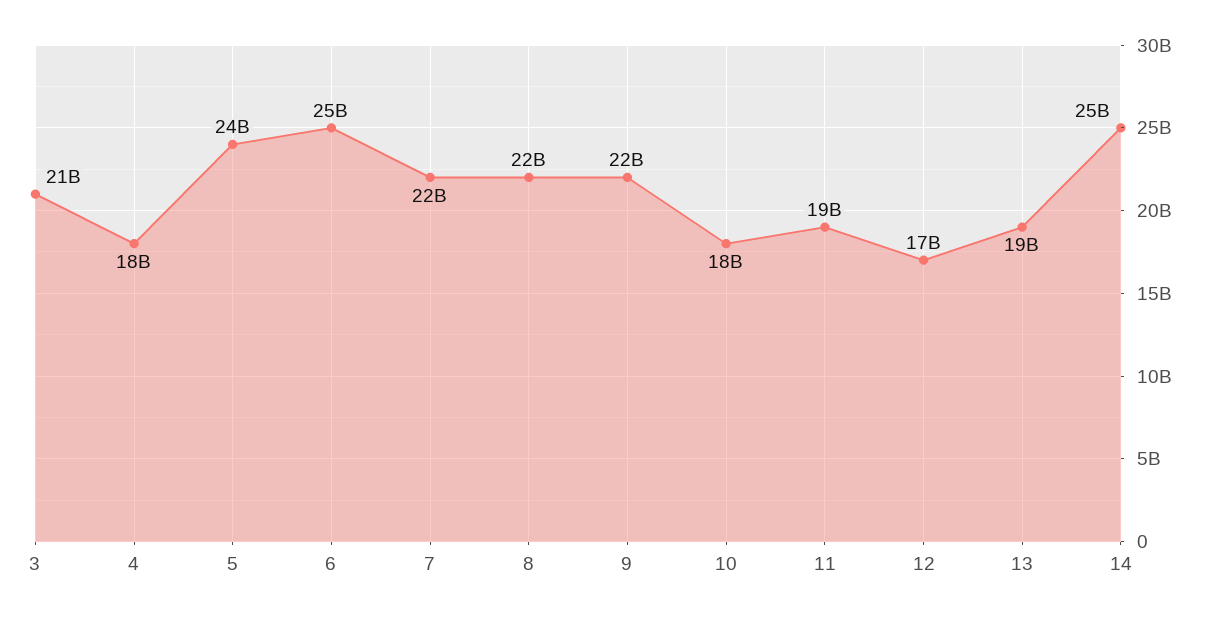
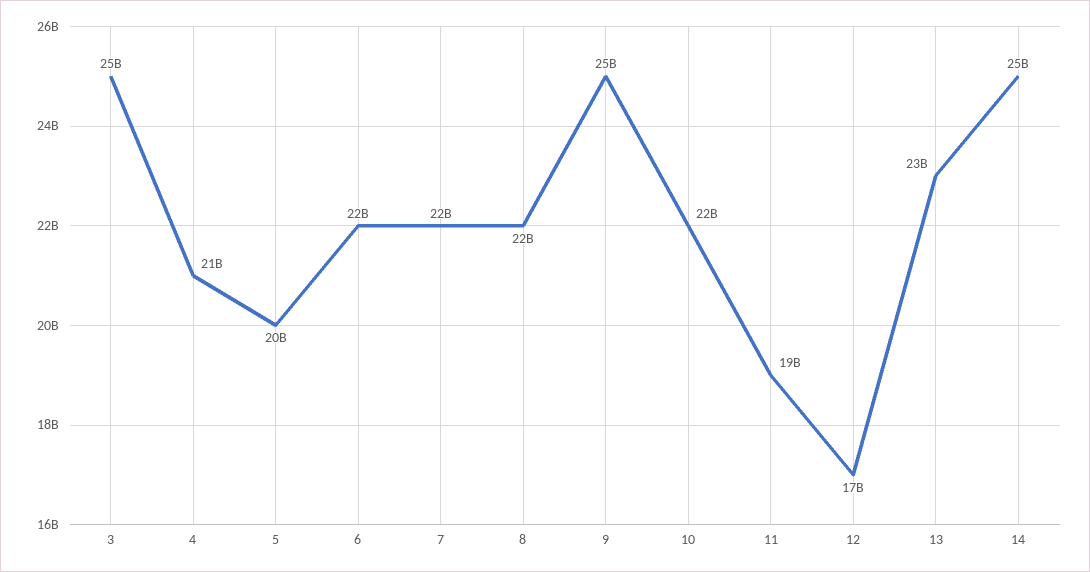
  {
-   "3": 21000000000,
+   "3": 25000000000,
-   "4": 18000000000,
+   "4": 21000000000,
-   "5": 24000000000,
+   "5": 20000000000,
-   "6": 25000000000,
+   "6": 22000000000,
    "7": 22000000000,
    "8": 22000000000,
-   "9": 22000000000,
+   "9": 25000000000,
-   "10": 18000000000,
+   "10": 22000000000,
    "11": 19000000000,
    "12": 17000000000,
-   "13": 19000000000,
+   "13": 23000000000,
    "14": 25000000000
  }

